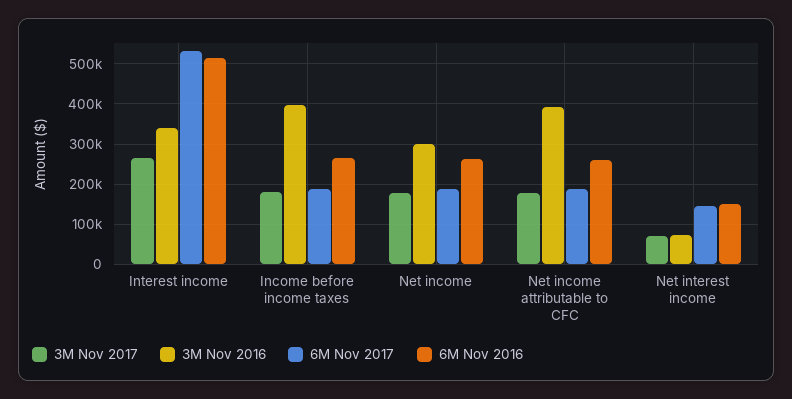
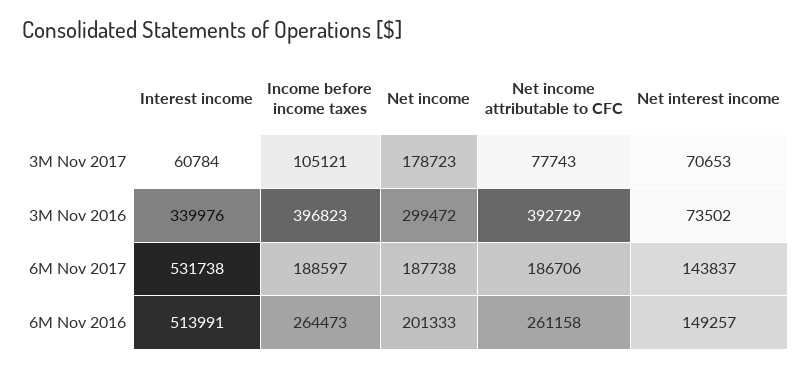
  {
    "3M Nov 2017": {
-     "Interest income": 260000,
+     "Interest income": 60784,
-     "Income before income taxes": 180000,
+     "Income before income taxes": 105121,
      "Net income": 178723,
-     "Net income attributable to CFC": 180000,
+     "Net income attributable to CFC": 77743,
      "Net interest income": 70653
    },
    "3M Nov 2016": {
      "Interest income": 339976,
      "Income before income taxes": 396823,
      "Net income": 299472,
      "Net income attributable to CFC": 392729,
      "Net interest income": 73502
    },
    "6M Nov 2017": {
      "Interest income": 531738,
      "Income before income taxes": 188597,
      "Net income": 187738,
      "Net income attributable to CFC": 186706,
      "Net interest income": 143837
    },
    "6M Nov 2016": {
      "Interest income": 513991,
      "Income before income taxes": 264473,
-     "Net income": 260000,
+     "Net income": 201333,
      "Net income attributable to CFC": 261158,
      "Net interest income": 149257
    }
  }

